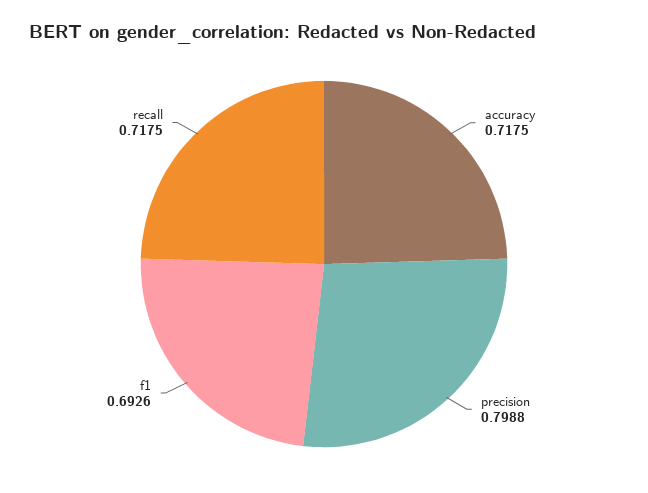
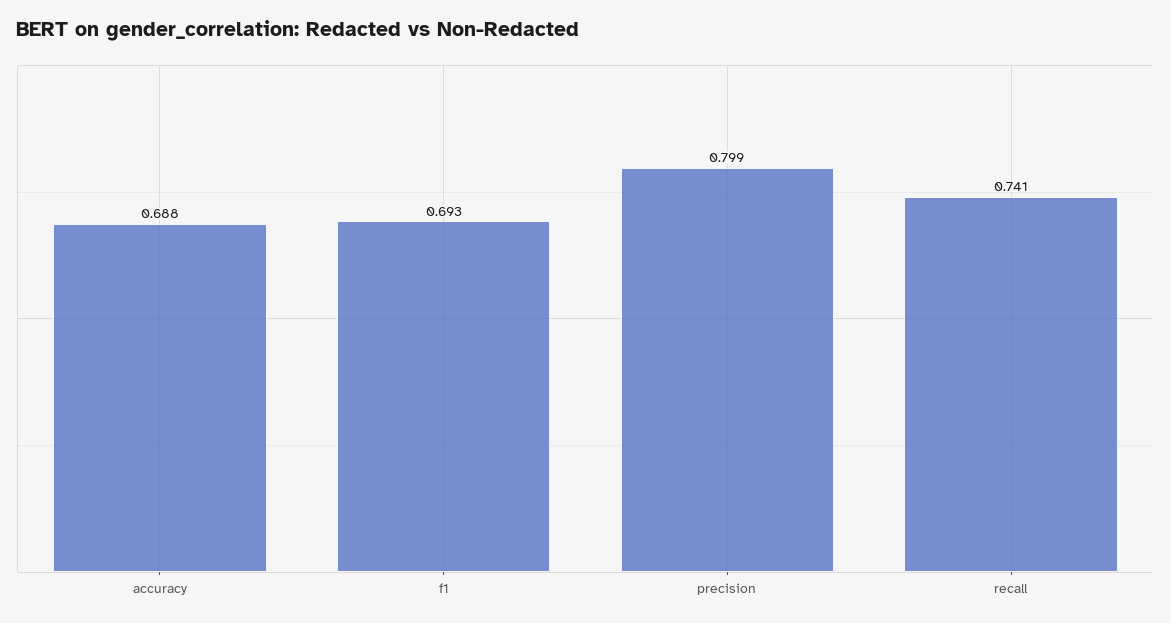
  {
-   "accuracy": 0.7175,
+   "accuracy": 0.688,
    "precision": 0.7988,
    "f1": 0.6926,
-   "recall": 0.7175
+   "recall": 0.741
  }

